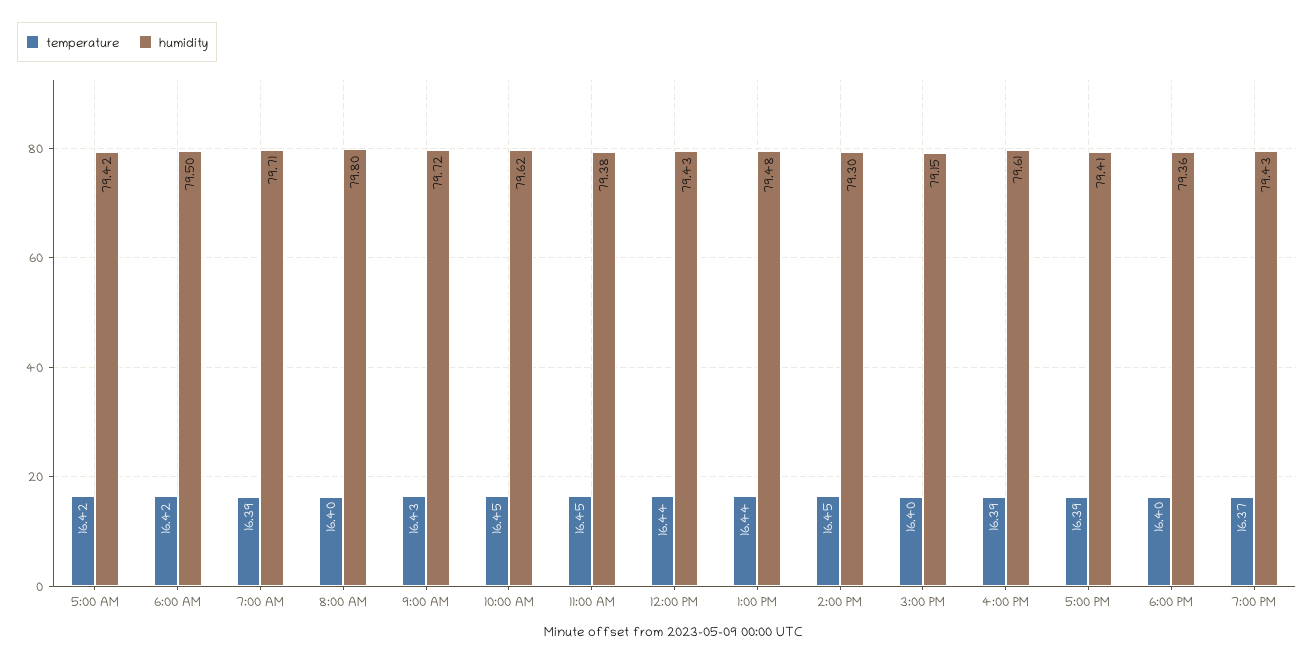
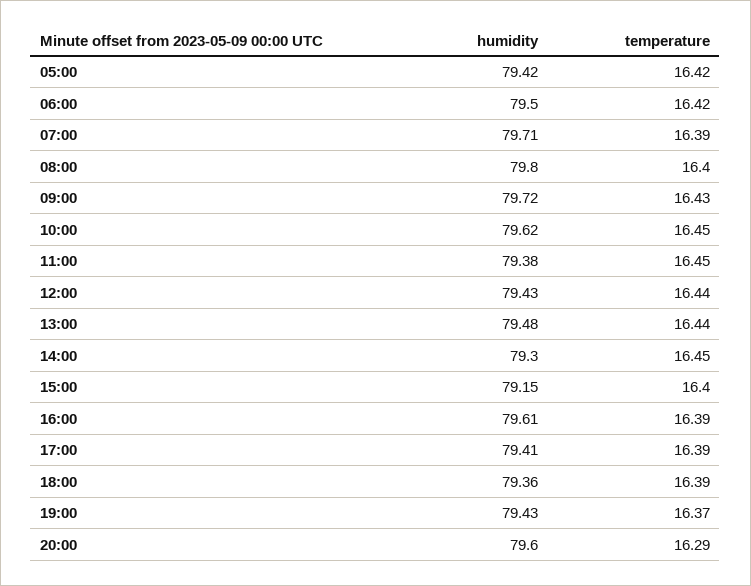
  {
    "temperature": {
      "5:00 AM": 16.42,
      "6:00 AM": 16.42,
      "7:00 AM": 16.39,
      "8:00 AM": 16.4,
      "9:00 AM": 16.43,
      "10:00 AM": 16.45,
      "11:00 AM": 16.45,
      "12:00 PM": 16.44,
      "1:00 PM": 16.44,
      "2:00 PM": 16.45,
      "3:00 PM": 16.4,
      "4:00 PM": 16.39,
      "5:00 PM": 16.39,
-     "6:00 PM": 16.4,
+     "6:00 PM": 16.39,
-     "7:00 PM": 16.37
+     "7:00 PM": 16.37,
+     "20:00": 16.29
    },
    "humidity": {
      "5:00 AM": 79.42,
      "6:00 AM": 79.5,
      "7:00 AM": 79.71,
      "8:00 AM": 79.8,
      "9:00 AM": 79.72,
      "10:00 AM": 79.62,
      "11:00 AM": 79.38,
      "12:00 PM": 79.43,
      "1:00 PM": 79.48,
      "2:00 PM": 79.3,
      "3:00 PM": 79.15,
      "4:00 PM": 79.61,
      "5:00 PM": 79.41,
      "6:00 PM": 79.36,
-     "7:00 PM": 79.43
+     "7:00 PM": 79.43,
+     "20:00": 79.6
    }
  }

